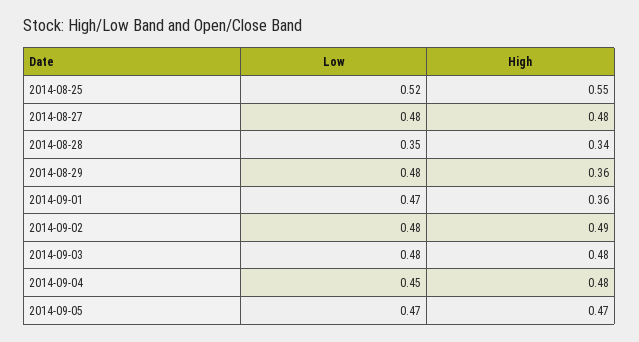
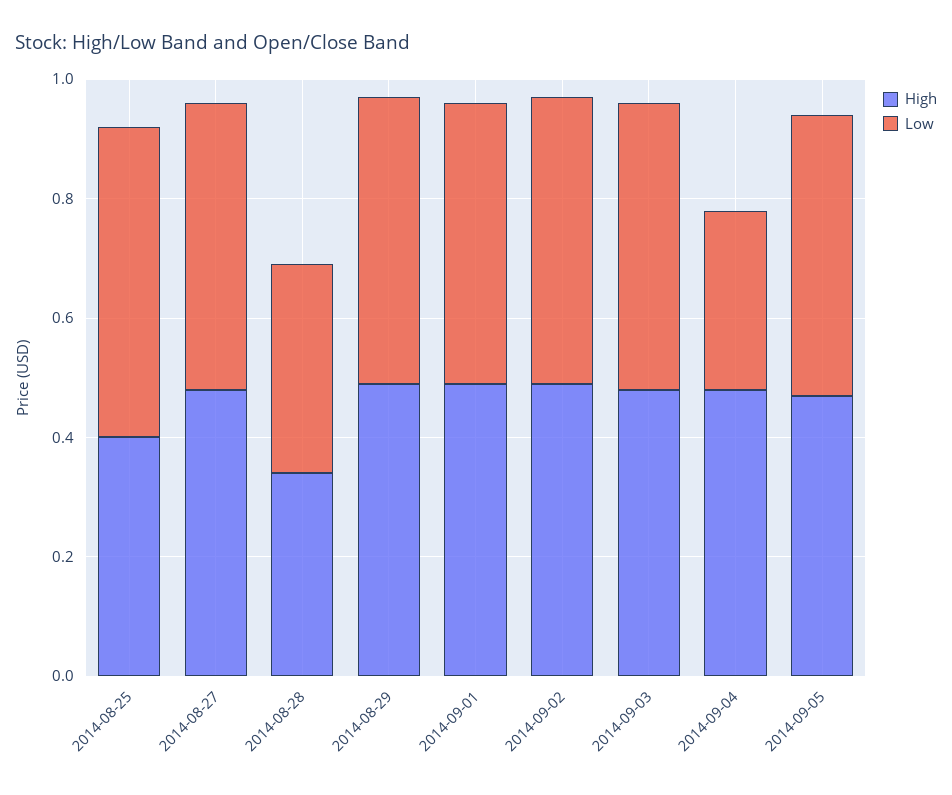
  {
    "Low": {
      "2014-08-25": 0.52,
      "2014-08-27": 0.48,
      "2014-08-28": 0.35,
      "2014-08-29": 0.48,
      "2014-09-01": 0.47,
      "2014-09-02": 0.48,
      "2014-09-03": 0.48,
-     "2014-09-04": 0.45,
+     "2014-09-04": 0.3,
      "2014-09-05": 0.47
    },
    "High": {
-     "2014-08-25": 0.55,
+     "2014-08-25": 0.4,
      "2014-08-27": 0.48,
      "2014-08-28": 0.34,
-     "2014-08-29": 0.36,
+     "2014-08-29": 0.5,
-     "2014-09-01": 0.36,
+     "2014-09-01": 0.5,
      "2014-09-02": 0.49,
      "2014-09-03": 0.48,
      "2014-09-04": 0.48,
      "2014-09-05": 0.47
    }
  }

